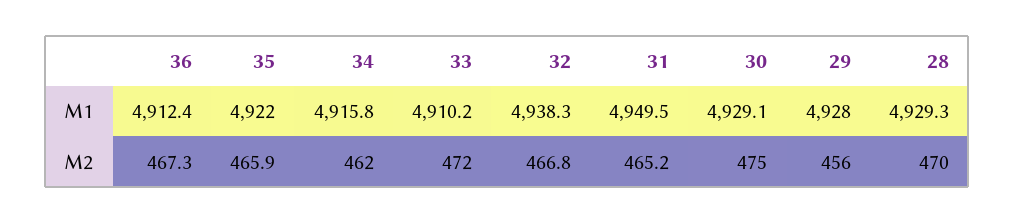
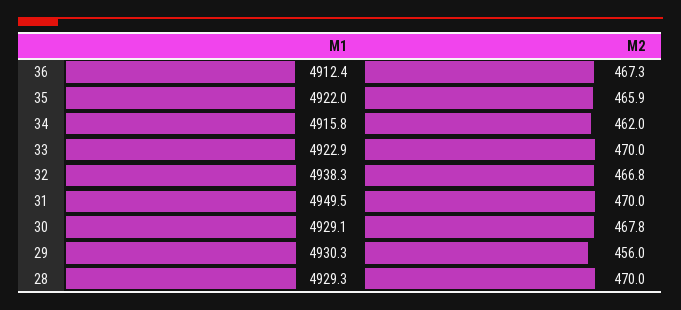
  {
    "36": {
      "M1": 4912.4,
      "M2": 467.3
    },
    "35": {
      "M1": 4922,
      "M2": 465.9
    },
    "34": {
      "M1": 4915.8,
      "M2": 462
    },
    "33": {
-     "M1": 4910.2,
+     "M1": 4922.9,
-     "M2": 472
+     "M2": 470
    },
    "32": {
      "M1": 4938.3,
      "M2": 466.8
    },
    "31": {
      "M1": 4949.5,
-     "M2": 465.2
+     "M2": 470
    },
    "30": {
      "M1": 4929.1,
-     "M2": 475
+     "M2": 467.8
    },
    "29": {
-     "M1": 4928,
+     "M1": 4930.3,
      "M2": 456
    },
    "28": {
      "M1": 4929.3,
      "M2": 470
    }
  }

